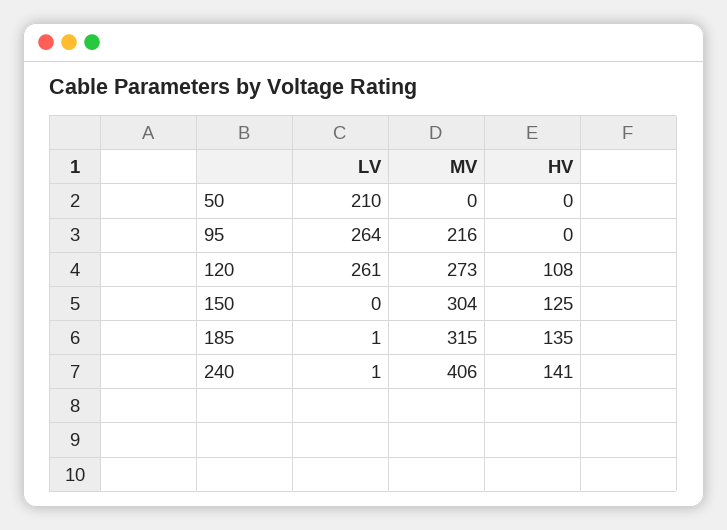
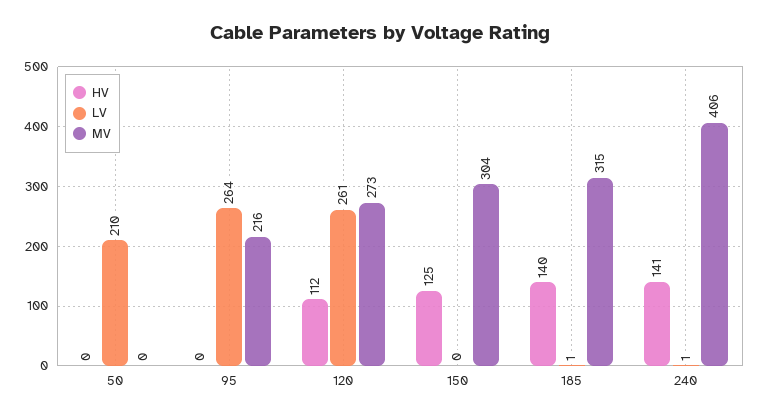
  {
    "LV": {
      "50": 210,
      "95": 264,
      "120": 261,
      "150": 0,
      "185": 1,
      "240": 1
    },
    "MV": {
      "50": 0,
      "95": 216,
      "120": 273,
      "150": 304,
      "185": 315,
      "240": 406
    },
    "HV": {
      "50": 0,
      "95": 0,
-     "120": 108,
+     "120": 112,
      "150": 125,
-     "185": 135,
+     "185": 140,
      "240": 141
    }
  }

